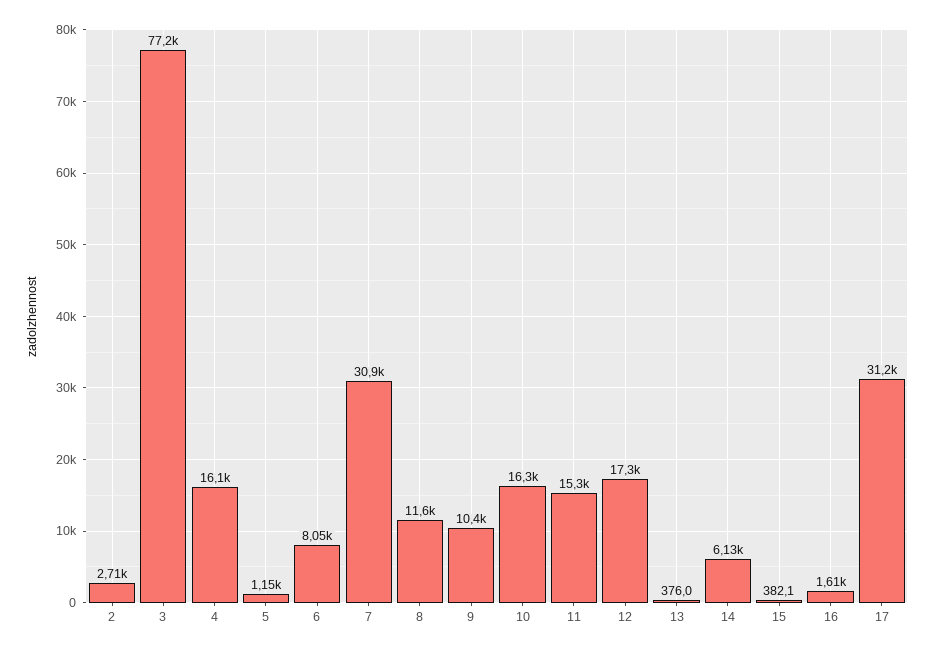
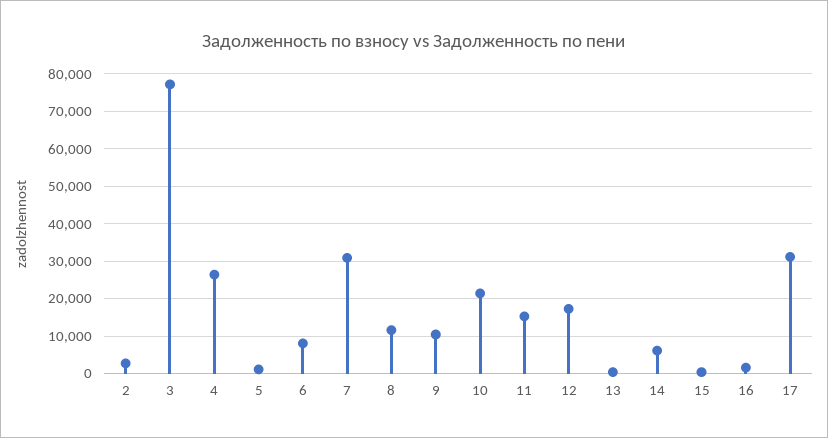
  {
    "2": 2710,
    "3": 77200,
-   "4": 16100,
+   "4": 26000,
    "5": 1150,
    "6": 8050,
    "7": 30900,
    "8": 11600,
    "9": 10400,
-   "10": 16300,
+   "10": 22000,
    "11": 15300,
    "12": 17300,
    "13": 376,
    "14": 6130,
    "15": 382.1,
    "16": 1610,
    "17": 31200
  }

